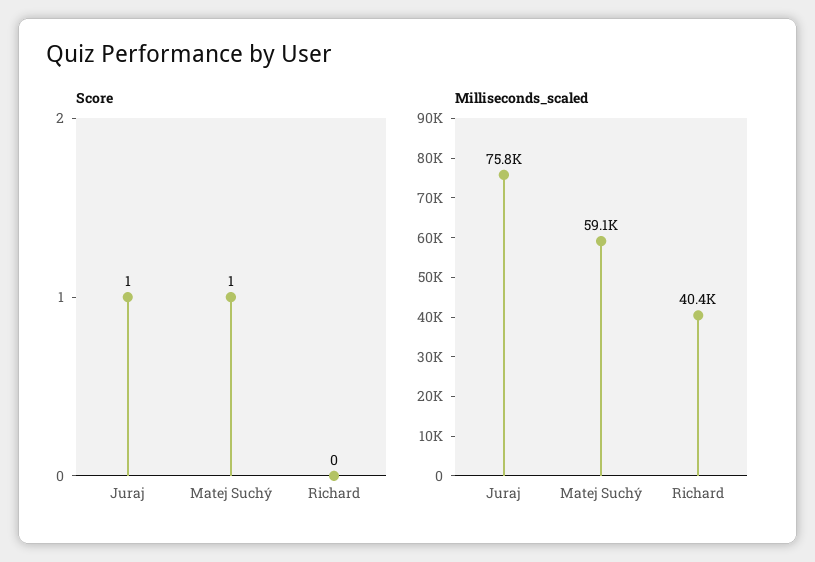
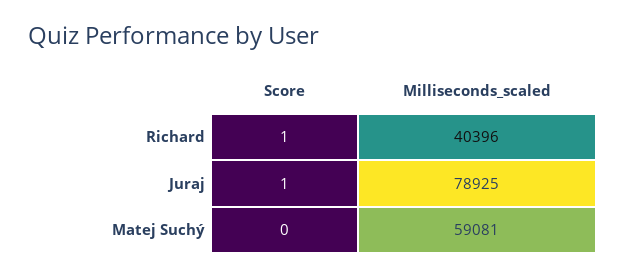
  {
    "Score": {
      "Juraj": 1,
-     "Matej Suchý": 1,
+     "Matej Suchý": 0,
-     "Richard": 0
+     "Richard": 1
    },
    "Milliseconds_scaled": {
-     "Juraj": 75800,
+     "Juraj": 78925,
      "Matej Suchý": 59081,
      "Richard": 40396
    }
  }

